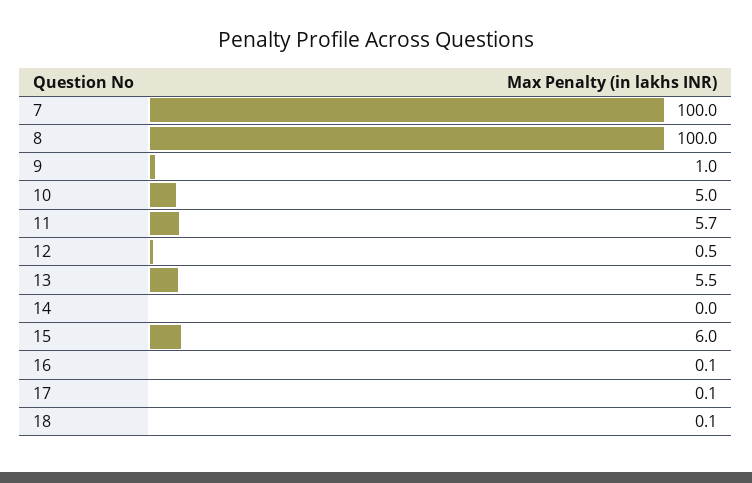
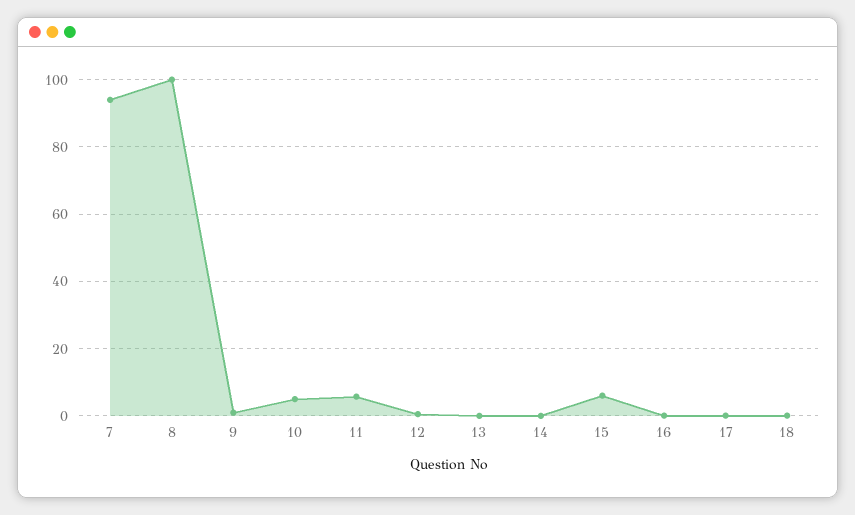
  {
-   "7": 100,
+   "7": 94,
    "8": 100,
    "9": 1,
    "10": 5,
    "11": 5.7,
    "12": 0.5,
-   "13": 5.5,
+   "13": 0,
    "14": 0,
    "15": 6,
    "16": 0.1,
    "17": 0.1,
    "18": 0.1
  }

